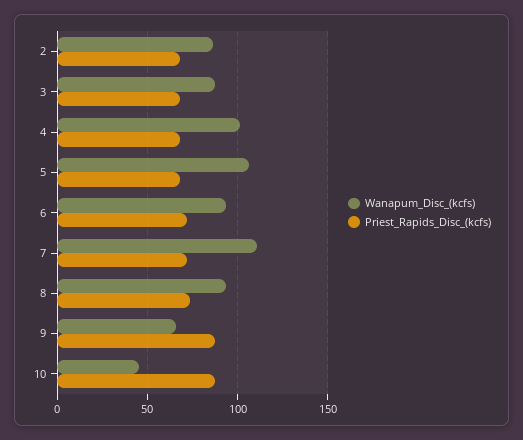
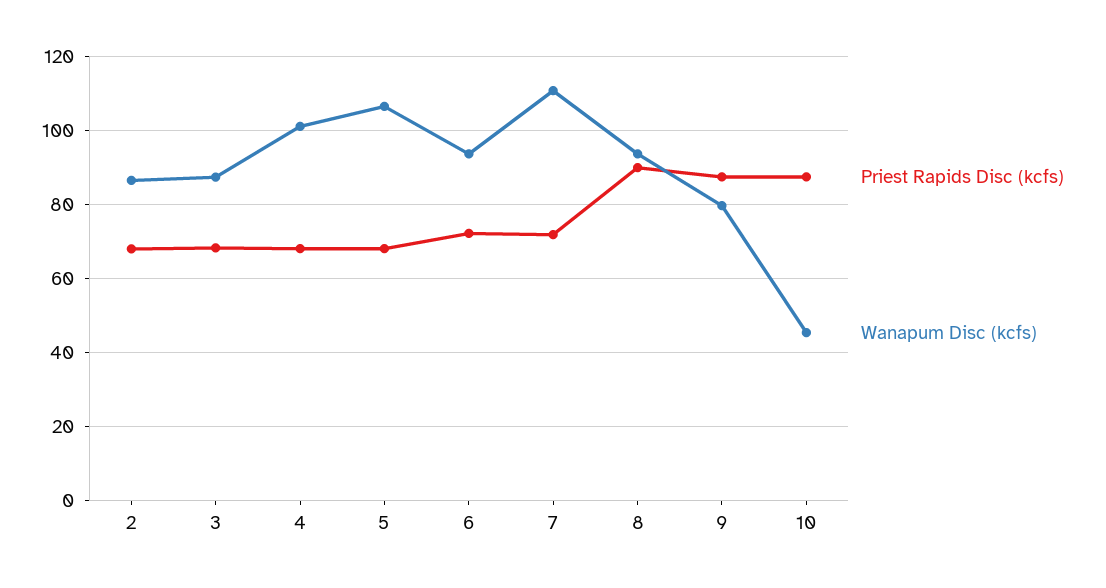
  {
    "Wanapum_Disc_(kcfs)": {
      "2": 86,
      "3": 88,
      "4": 102,
      "5": 106,
      "6": 94,
      "7": 110,
      "8": 94,
-     "9": 65,
+     "9": 80,
      "10": 46
    },
    "Priest_Rapids_Disc_(kcfs)": {
      "2": 68,
      "3": 68,
      "4": 68,
      "5": 68,
      "6": 72,
      "7": 72,
-     "8": 75,
+     "8": 90,
      "9": 88,
      "10": 88
    }
  }

